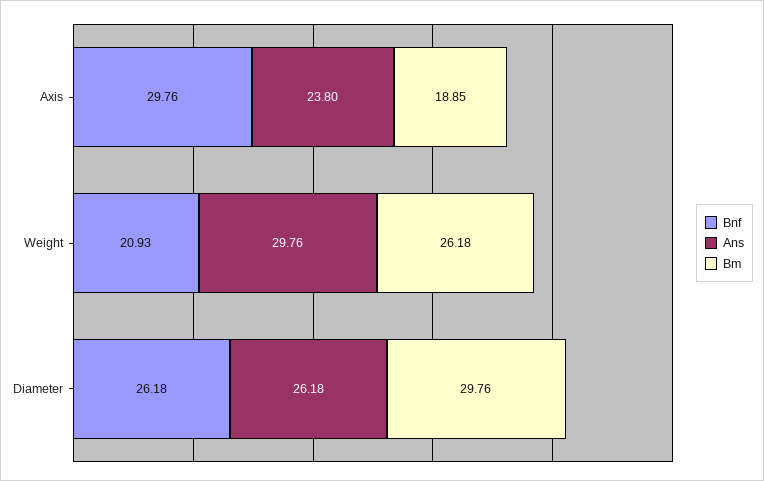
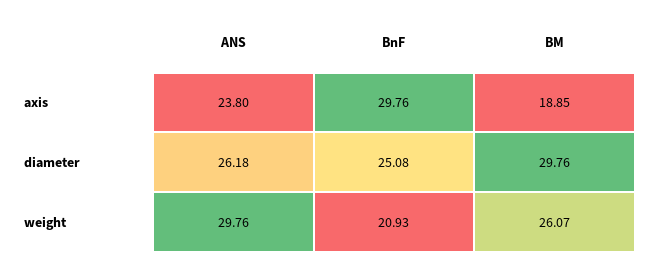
  {
    "Bnf": {
      "Axis": 29.76,
      "Weight": 20.93,
-     "Diameter": 26.18
+     "Diameter": 25.08
    },
    "Ans": {
      "Axis": 23.8,
      "Weight": 29.76,
      "Diameter": 26.18
    },
    "Bm": {
      "Axis": 18.85,
-     "Weight": 26.18,
+     "Weight": 26.07,
      "Diameter": 29.76
    }
  }

